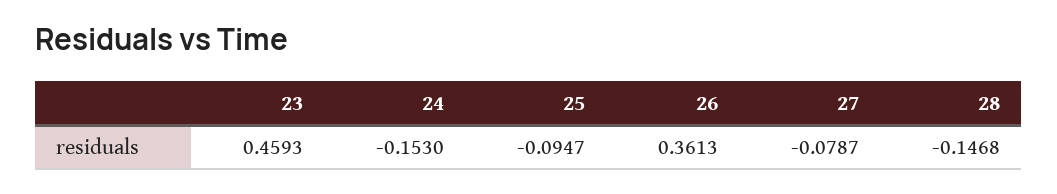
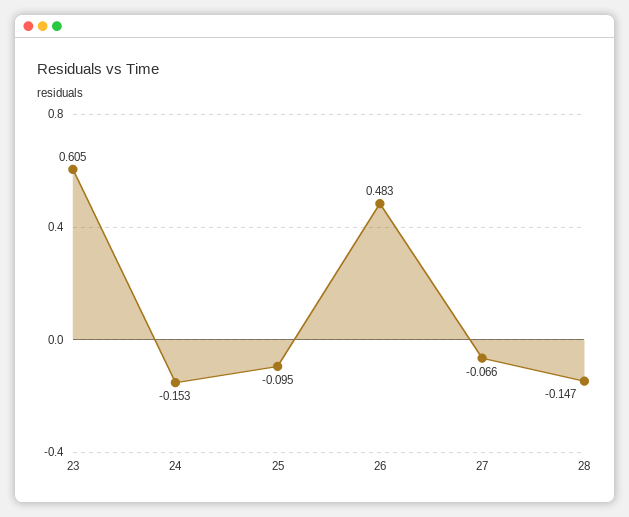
  {
-   "23": 0.4593,
+   "23": 0.605,
    "24": -0.153,
    "25": -0.0947,
-   "26": 0.3613,
+   "26": 0.483,
-   "27": -0.0787,
+   "27": -0.066,
    "28": -0.1468
  }

